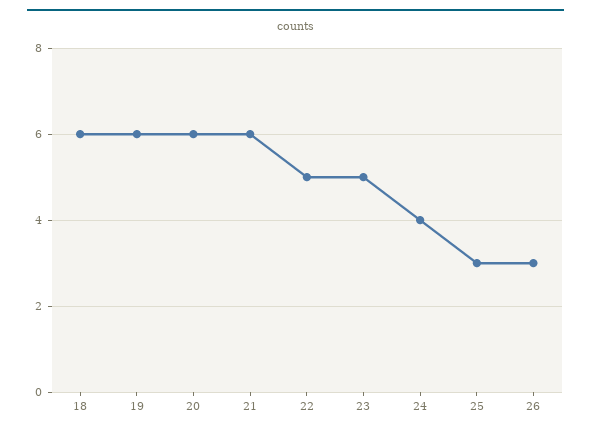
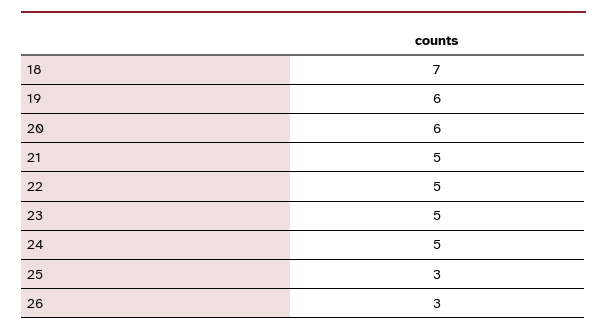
  {
-   "18": 6,
+   "18": 7,
    "19": 6,
    "20": 6,
-   "21": 6,
+   "21": 5,
    "22": 5,
    "23": 5,
-   "24": 4,
+   "24": 5,
    "25": 3,
    "26": 3
  }

